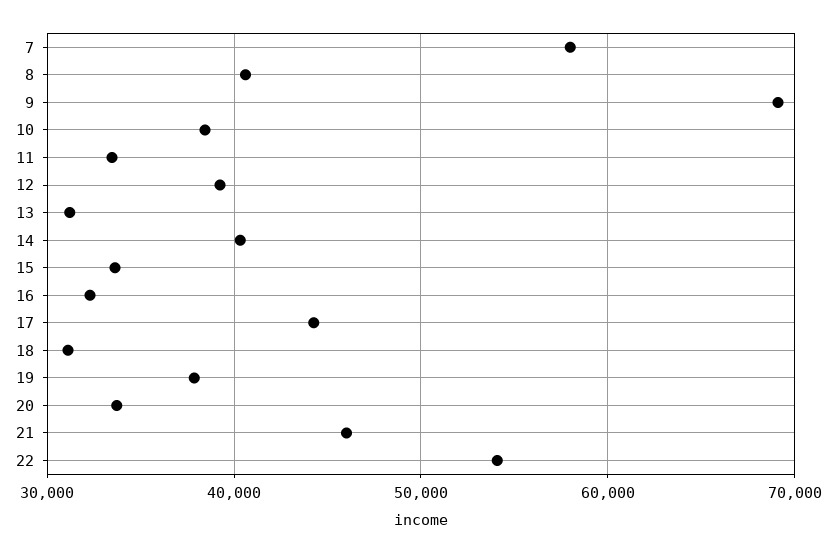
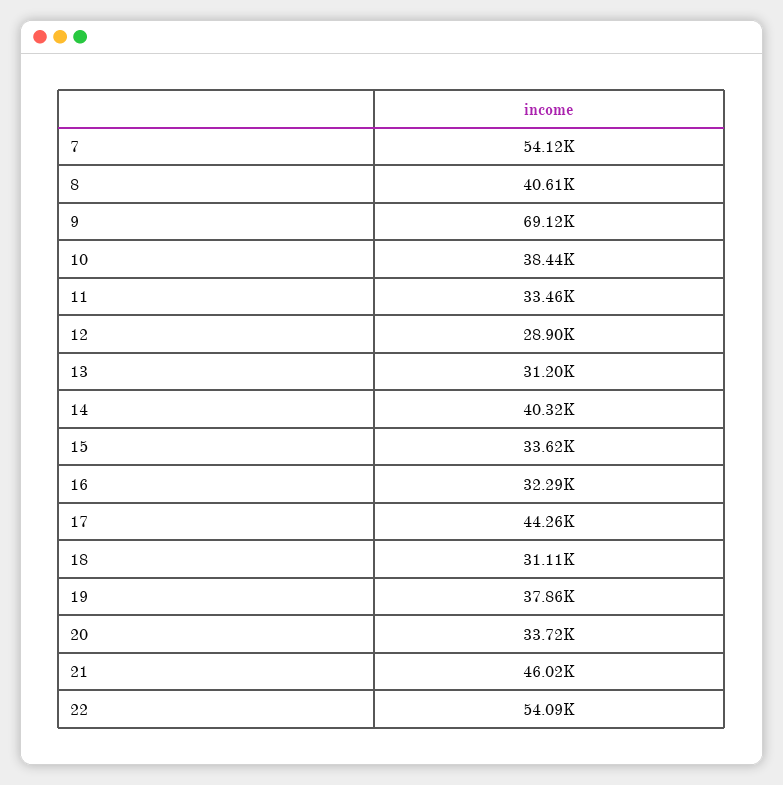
  {
-   "7": 58000,
+   "7": 54120,
    "8": 40610,
    "9": 69120,
    "10": 38440,
    "11": 33460,
-   "12": 39000,
+   "12": 28900,
    "13": 31200,
    "14": 40320,
    "15": 33620,
    "16": 32290,
    "17": 44260,
    "18": 31110,
    "19": 37860,
    "20": 33720,
    "21": 46020,
    "22": 54090
  }

